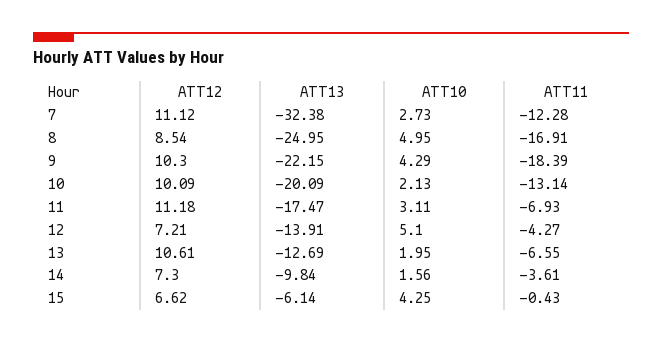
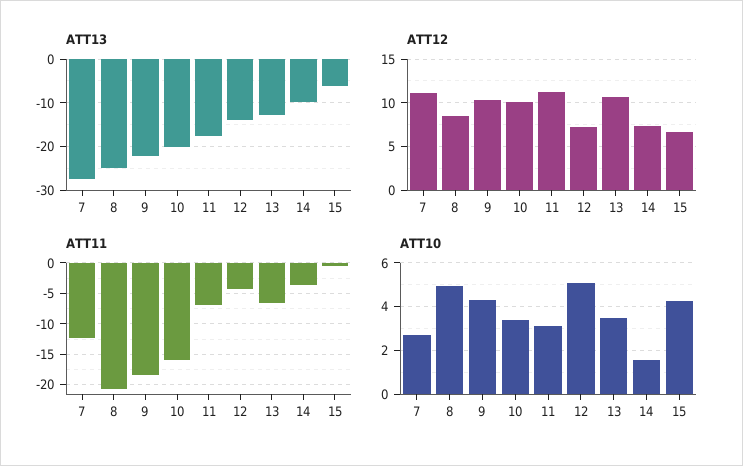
  {
    "ATT12": {
      "7": 11.12,
      "8": 8.54,
      "9": 10.3,
      "10": 10.09,
      "11": 11.18,
      "12": 7.21,
      "13": 10.61,
      "14": 7.3,
      "15": 6.62
    },
    "ATT13": {
-     "7": -32.38,
+     "7": -28,
      "8": -24.95,
      "9": -22.15,
      "10": -20.09,
      "11": -17.47,
      "12": -13.91,
      "13": -12.69,
      "14": -9.84,
      "15": -6.14
    },
    "ATT10": {
      "7": 2.73,
      "8": 4.95,
      "9": 4.29,
-     "10": 2.13,
+     "10": 3.5,
      "11": 3.11,
      "12": 5.1,
-     "13": 1.95,
+     "13": 3.5,
      "14": 1.56,
      "15": 4.25
    },
    "ATT11": {
      "7": -12.28,
-     "8": -16.91,
+     "8": -21,
      "9": -18.39,
-     "10": -13.14,
+     "10": -16,
      "11": -6.93,
      "12": -4.27,
      "13": -6.55,
      "14": -3.61,
      "15": -0.43
    }
  }

